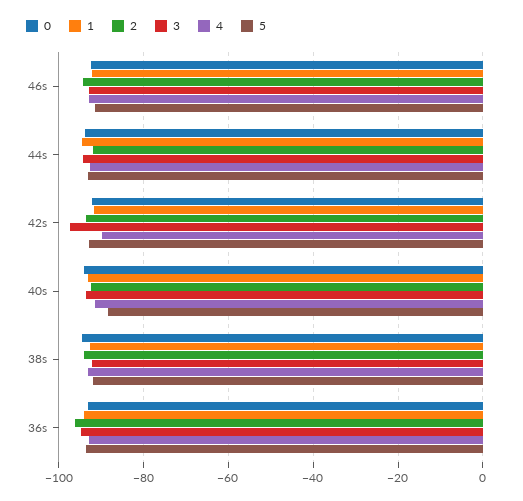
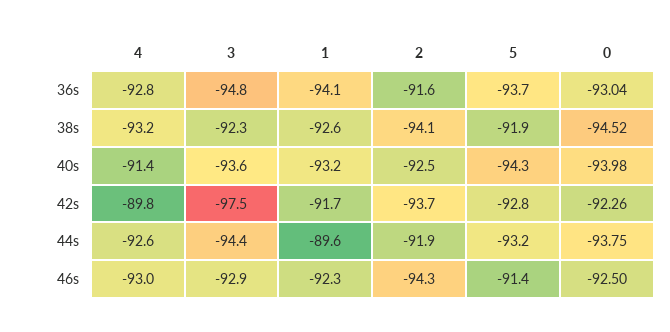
  {
    "0": {
      "46s": -92.5,
      "44s": -93.75,
      "42s": -92.26,
      "40s": -93.98,
      "38s": -94.52,
      "36s": -93.04
    },
    "1": {
      "46s": -92.3,
-     "44s": -94,
+     "44s": -89.6,
      "42s": -91.7,
      "40s": -93.2,
      "38s": -92.6,
      "36s": -94.1
    },
    "2": {
      "46s": -94.3,
      "44s": -91.9,
      "42s": -93.7,
      "40s": -92.5,
      "38s": -94.1,
-     "36s": -96
+     "36s": -91.6
    },
    "3": {
      "46s": -92.9,
      "44s": -94.4,
      "42s": -97.5,
      "40s": -93.6,
      "38s": -92.3,
      "36s": -94.8
    },
    "4": {
      "46s": -93,
      "44s": -92.6,
      "42s": -89.8,
      "40s": -91.4,
      "38s": -93.2,
      "36s": -92.8
    },
    "5": {
      "46s": -91.4,
      "44s": -93.2,
      "42s": -92.8,
-     "40s": -88,
+     "40s": -94.3,
      "38s": -91.9,
      "36s": -93.7
    }
  }

